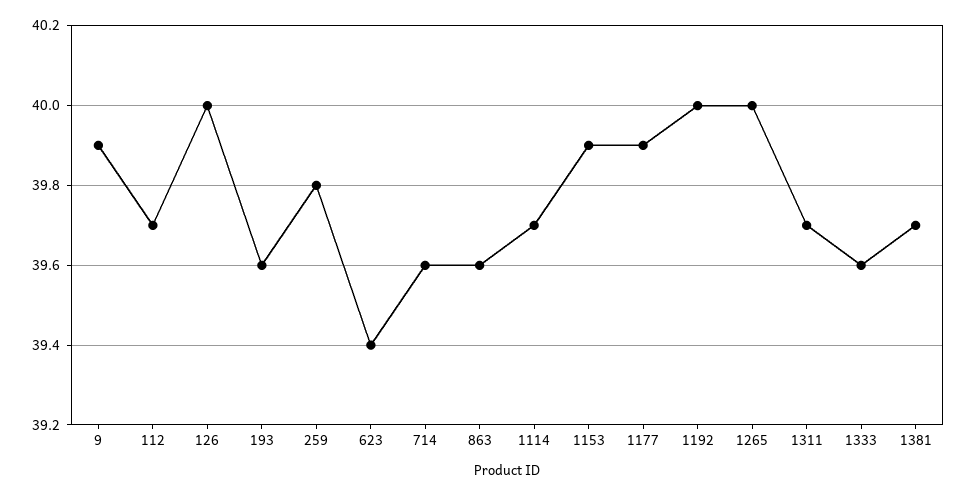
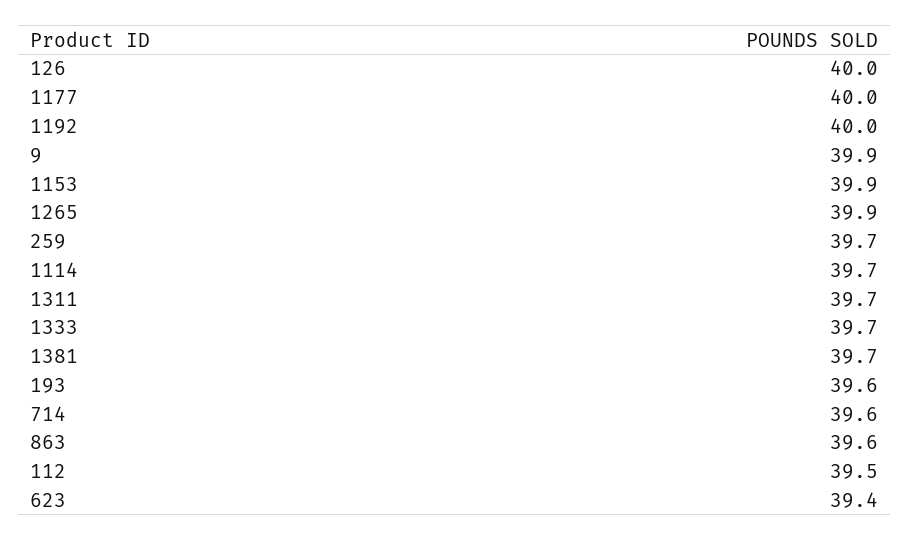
  {
    "9": 39.9,
-   "112": 39.7,
+   "112": 39.5,
    "126": 40,
    "193": 39.6,
-   "259": 39.8,
+   "259": 39.7,
    "623": 39.4,
    "714": 39.6,
    "863": 39.6,
    "1114": 39.7,
    "1153": 39.9,
-   "1177": 39.9,
+   "1177": 40,
    "1192": 40,
-   "1265": 40,
+   "1265": 39.9,
    "1311": 39.7,
-   "1333": 39.6,
+   "1333": 39.7,
    "1381": 39.7
  }

